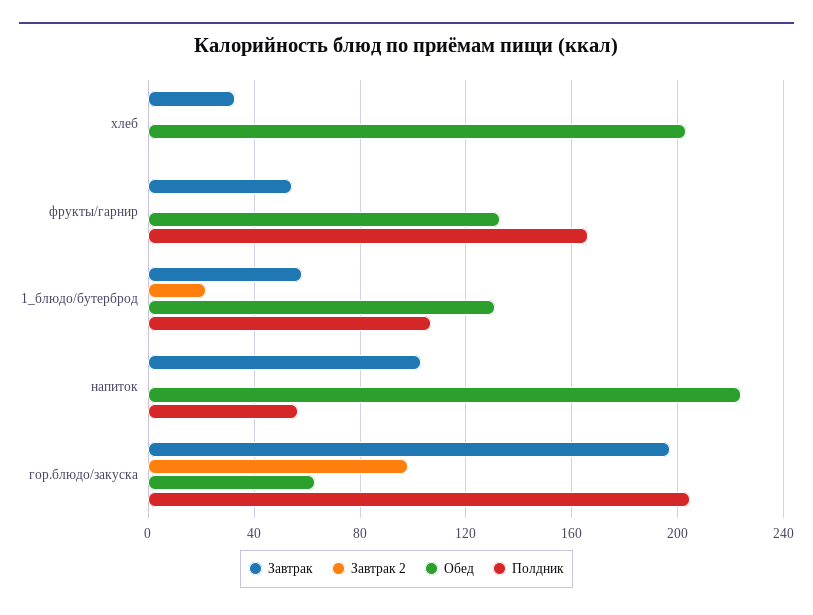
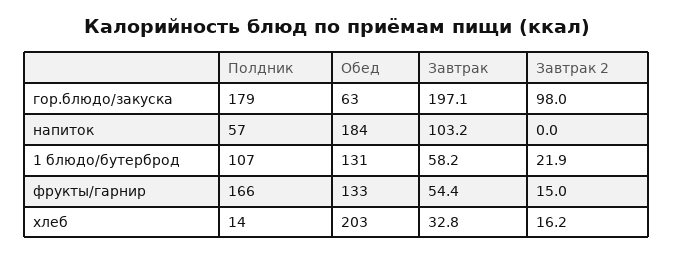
  {
    "Завтрак": {
      "хлеб": 32.8,
      "фрукты/гарнир": 54.4,
      "1_блюдо/бутерброд": 58.2,
      "напиток": 103.2,
      "гор.блюдо/закуска": 197.1
    },
    "Завтрак 2": {
-     "хлеб": 0,
+     "хлеб": 16.2,
-     "фрукты/гарнир": 0,
+     "фрукты/гарнир": 15,
      "1_блюдо/бутерброд": 21.9,
      "напиток": 0,
      "гор.блюдо/закуска": 98
    },
    "Обед": {
      "хлеб": 203,
      "фрукты/гарнир": 133,
      "1_блюдо/бутерброд": 131,
-     "напиток": 225,
+     "напиток": 184,
      "гор.блюдо/закуска": 63
    },
    "Полдник": {
-     "хлеб": 0,
+     "хлеб": 14,
      "фрукты/гарнир": 166,
      "1_блюдо/бутерброд": 107,
      "напиток": 57,
-     "гор.блюдо/закуска": 205
+     "гор.блюдо/закуска": 179
    }
  }

